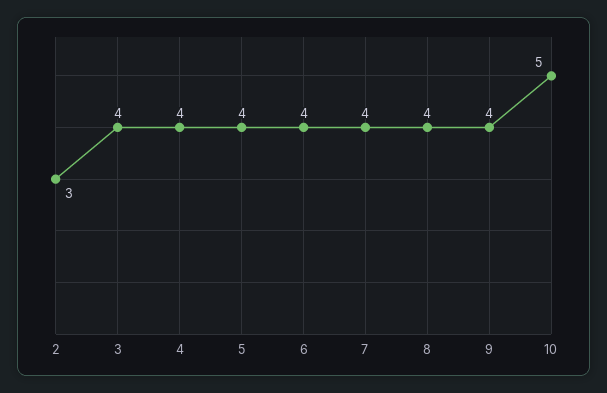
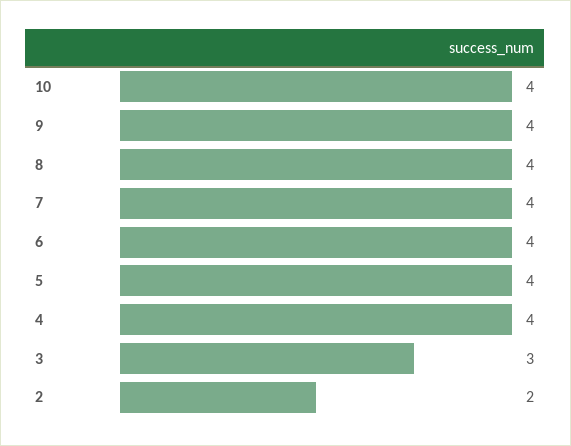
  {
-   "2": 3,
+   "2": 2,
-   "3": 4,
+   "3": 3,
    "4": 4,
    "5": 4,
    "6": 4,
    "7": 4,
    "8": 4,
    "9": 4,
-   "10": 5
+   "10": 4
  }

